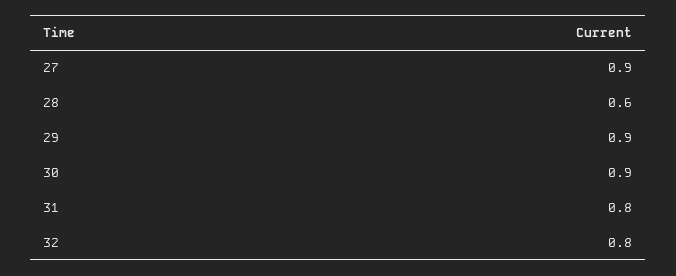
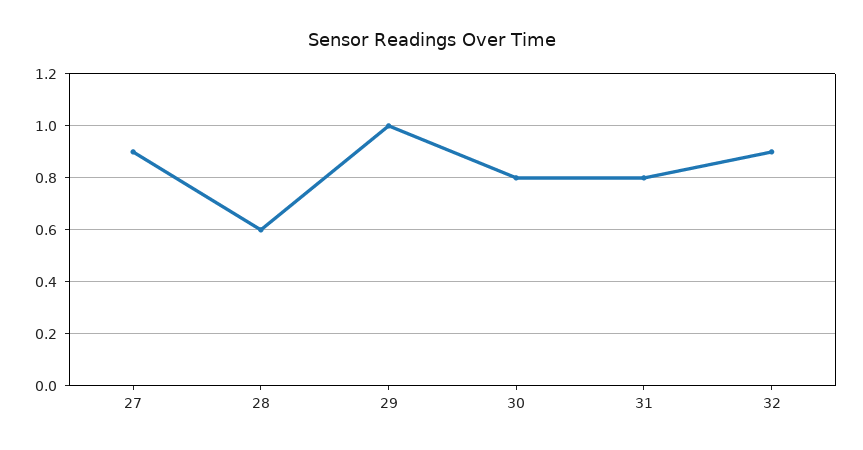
  {
    "27": 0.9,
    "28": 0.6,
-   "29": 0.9,
+   "29": 1,
-   "30": 0.9,
+   "30": 0.8,
    "31": 0.8,
-   "32": 0.8
+   "32": 0.9
  }

